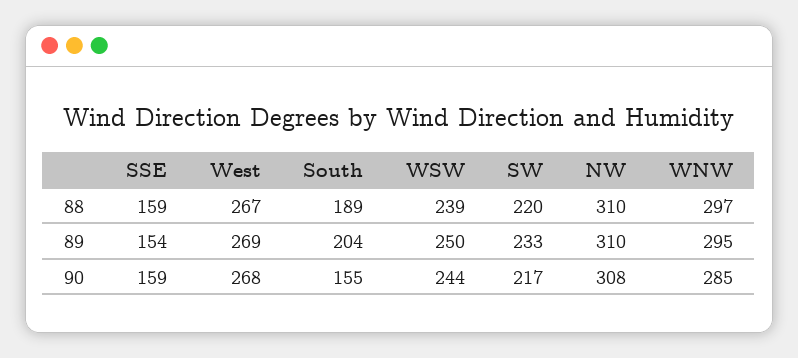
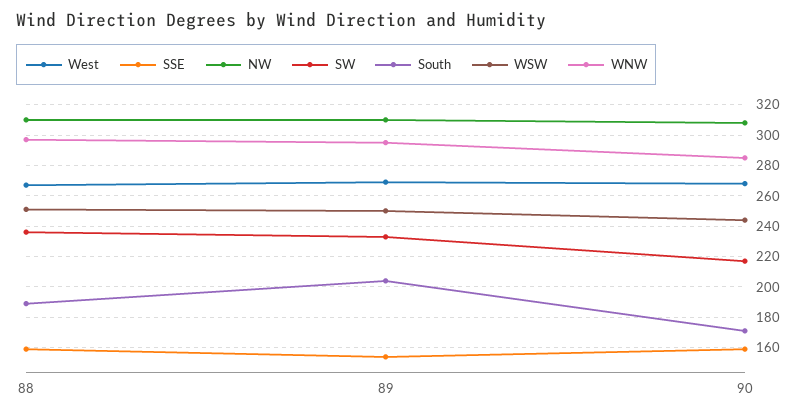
  {
    "SSE": {
      "88": 159,
      "89": 154,
      "90": 159
    },
    "West": {
      "88": 267,
      "89": 269,
      "90": 268
    },
    "South": {
      "88": 189,
      "89": 204,
-     "90": 155
+     "90": 170
    },
    "WSW": {
-     "88": 239,
+     "88": 250,
      "89": 250,
      "90": 244
    },
    "SW": {
-     "88": 220,
+     "88": 235,
      "89": 233,
      "90": 217
    },
    "NW": {
      "88": 310,
      "89": 310,
      "90": 308
    },
    "WNW": {
      "88": 297,
      "89": 295,
      "90": 285
    }
  }

